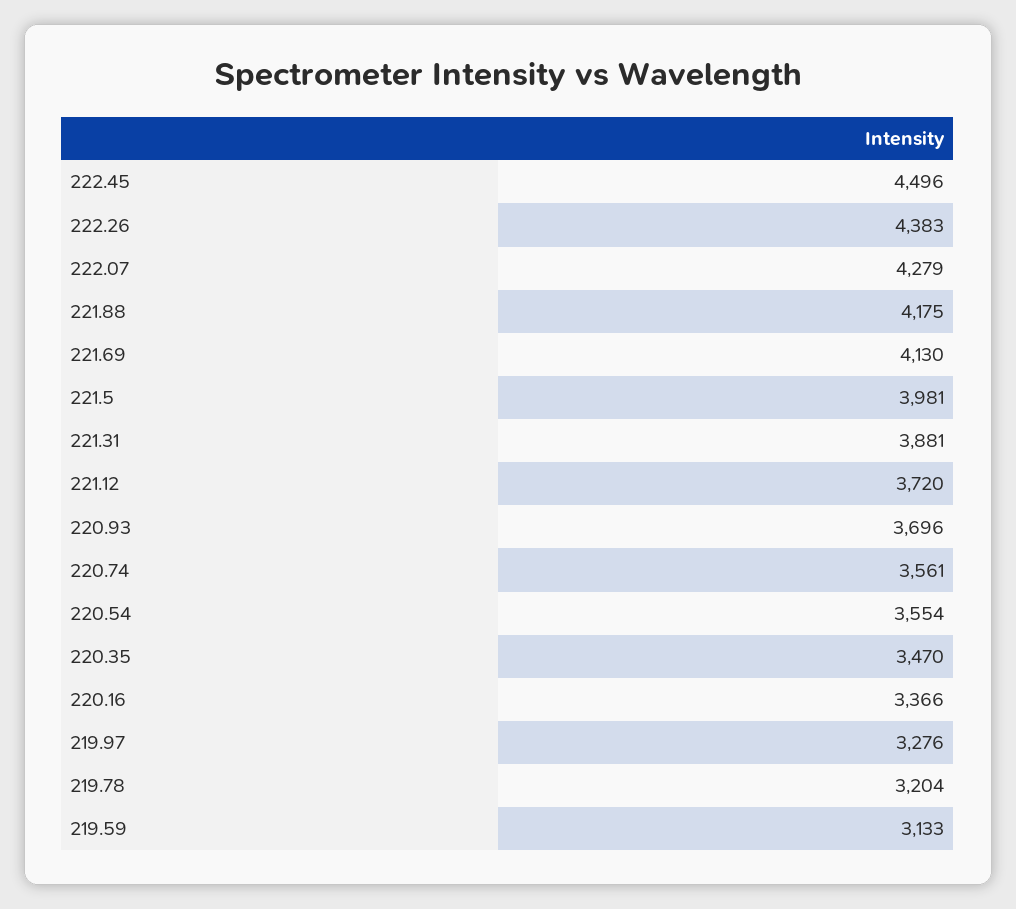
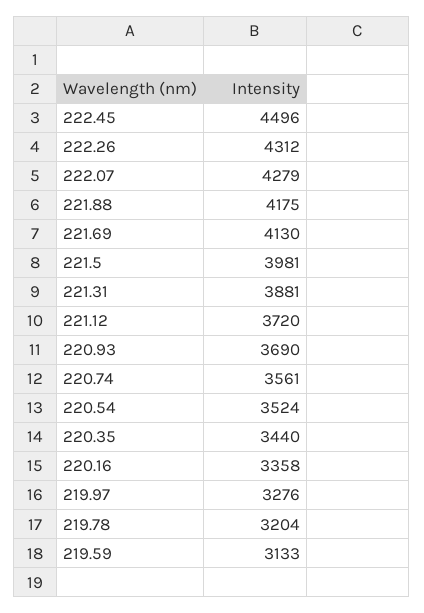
  {
    "222.45": 4496,
-   "222.26": 4383,
+   "222.26": 4312,
    "222.07": 4279,
    "221.88": 4175,
    "221.69": 4130,
    "221.5": 3981,
    "221.31": 3881,
    "221.12": 3720,
-   "220.93": 3696,
+   "220.93": 3690,
    "220.74": 3561,
-   "220.54": 3554,
+   "220.54": 3524,
-   "220.35": 3470,
+   "220.35": 3440,
-   "220.16": 3366,
+   "220.16": 3358,
    "219.97": 3276,
    "219.78": 3204,
    "219.59": 3133
  }

